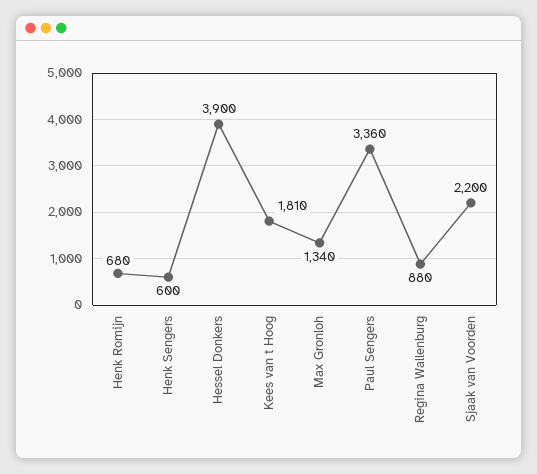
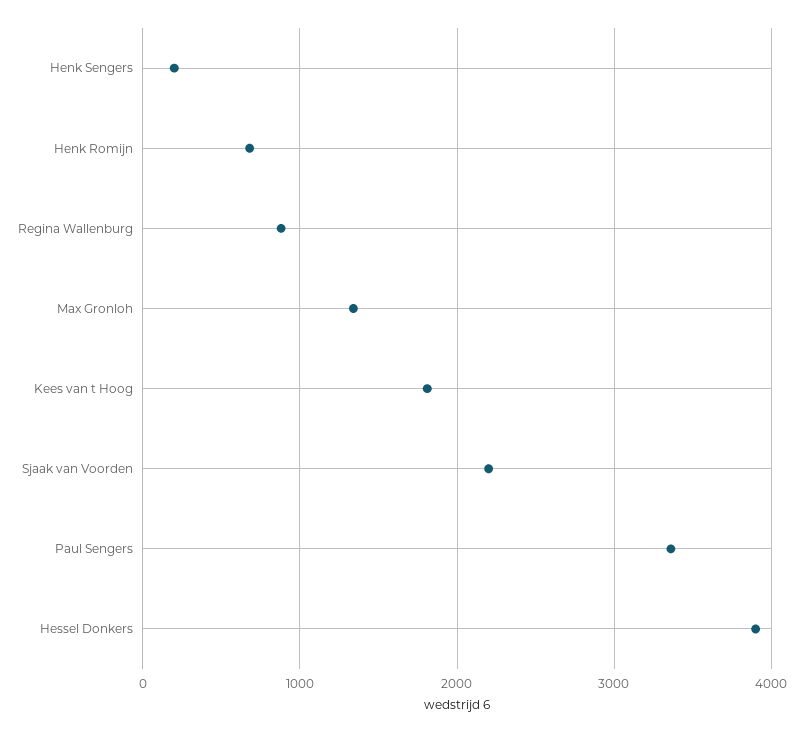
  {
    "Henk Romijn": 680,
-   "Henk Sengers": 600,
+   "Henk Sengers": 200,
    "Hessel Donkers": 3900,
    "Kees van t Hoog": 1810,
    "Max Gronloh": 1340,
    "Paul Sengers": 3360,
    "Regina Wallenburg": 880,
    "Sjaak van Voorden": 2200
  }

